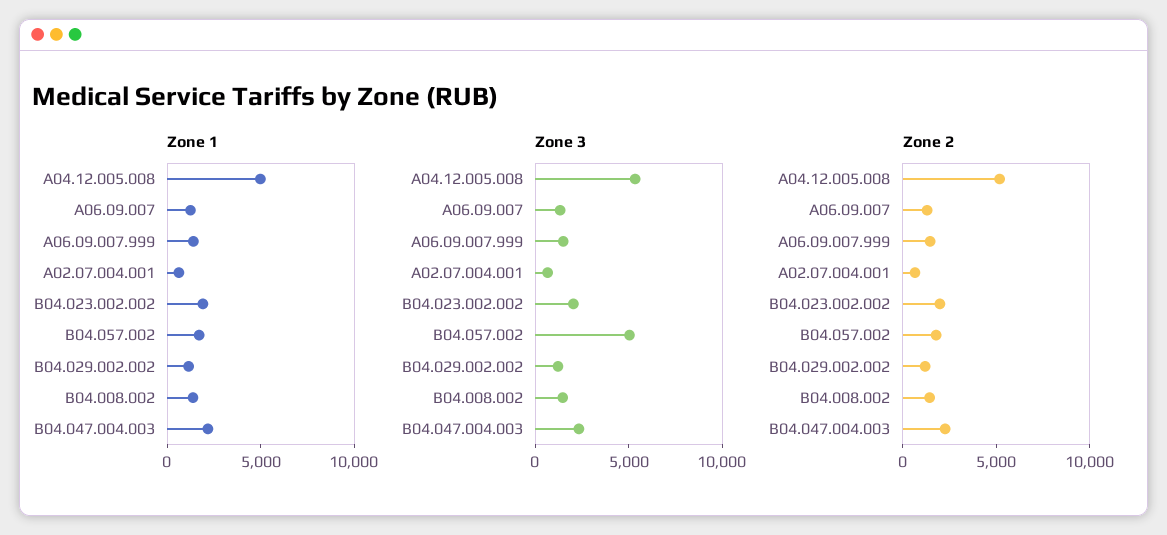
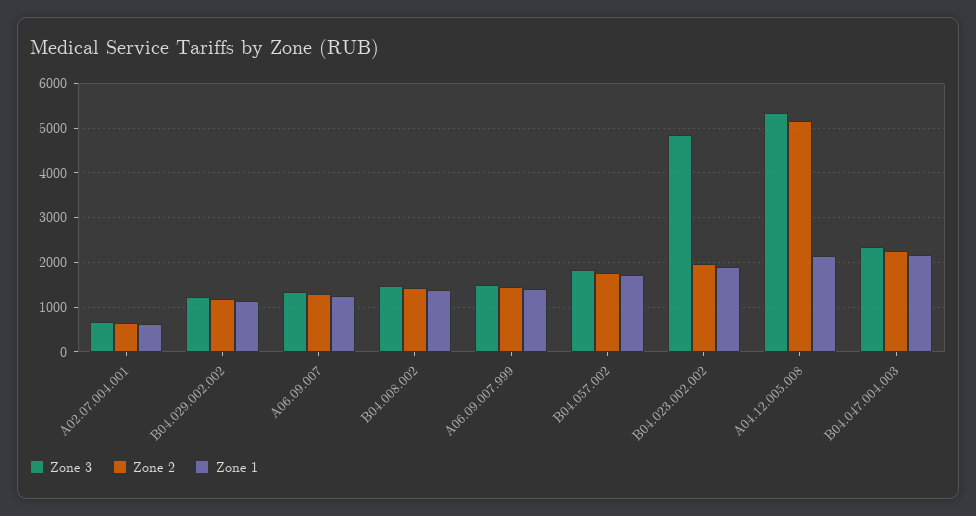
  {
    "Zone 1": {
-     "A04.12.005.008": 5000,
+     "A04.12.005.008": 2200,
      "A06.09.007": 1200,
      "A06.09.007.999": 1400,
      "A02.07.004.001": 600,
      "B04.023.002.002": 2000,
      "B04.057.002": 1800,
      "B04.029.002.002": 1200,
      "B04.008.002": 1400,
      "B04.047.004.003": 2200
    },
    "Zone 3": {
      "A04.12.005.008": 5400,
      "A06.09.007": 1400,
      "A06.09.007.999": 1600,
      "A02.07.004.001": 600,
-     "B04.023.002.002": 2000,
+     "B04.023.002.002": 4800,
-     "B04.057.002": 5000,
+     "B04.057.002": 1800,
      "B04.029.002.002": 1200,
      "B04.008.002": 1400,
      "B04.047.004.003": 2400
    },
    "Zone 2": {
      "A04.12.005.008": 5200,
      "A06.09.007": 1200,
      "A06.09.007.999": 1400,
      "A02.07.004.001": 600,
      "B04.023.002.002": 2000,
      "B04.057.002": 1800,
      "B04.029.002.002": 1200,
      "B04.008.002": 1400,
      "B04.047.004.003": 2200
    }
  }

